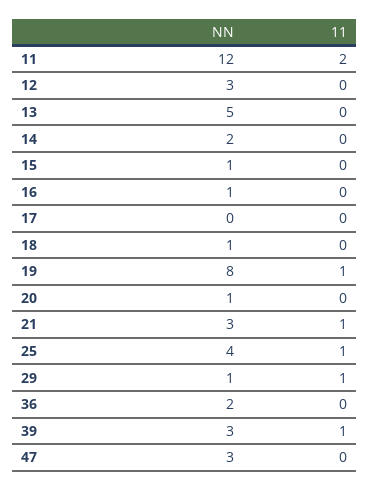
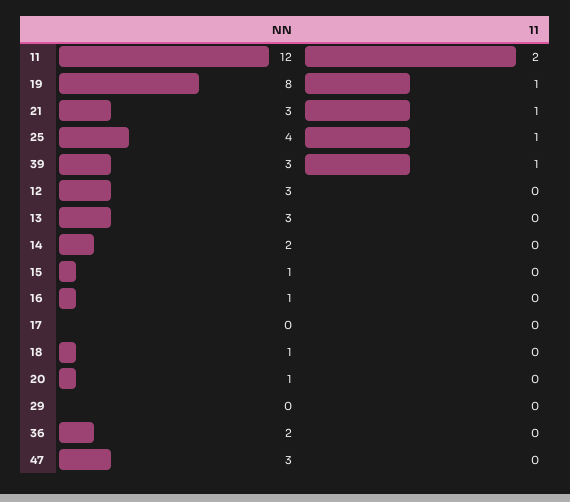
  {
    "NN": {
      "11": 12,
      "12": 3,
-     "13": 5,
+     "13": 3,
      "14": 2,
      "15": 1,
      "16": 1,
      "17": 0,
      "18": 1,
      "19": 8,
      "20": 1,
      "21": 3,
      "25": 4,
-     "29": 1,
+     "29": 0,
      "36": 2,
      "39": 3,
      "47": 3
    },
    "11": {
      "11": 2,
      "12": 0,
      "13": 0,
      "14": 0,
      "15": 0,
      "16": 0,
      "17": 0,
      "18": 0,
      "19": 1,
      "20": 0,
      "21": 1,
      "25": 1,
-     "29": 1,
+     "29": 0,
      "36": 0,
      "39": 1,
      "47": 0
    }
  }

